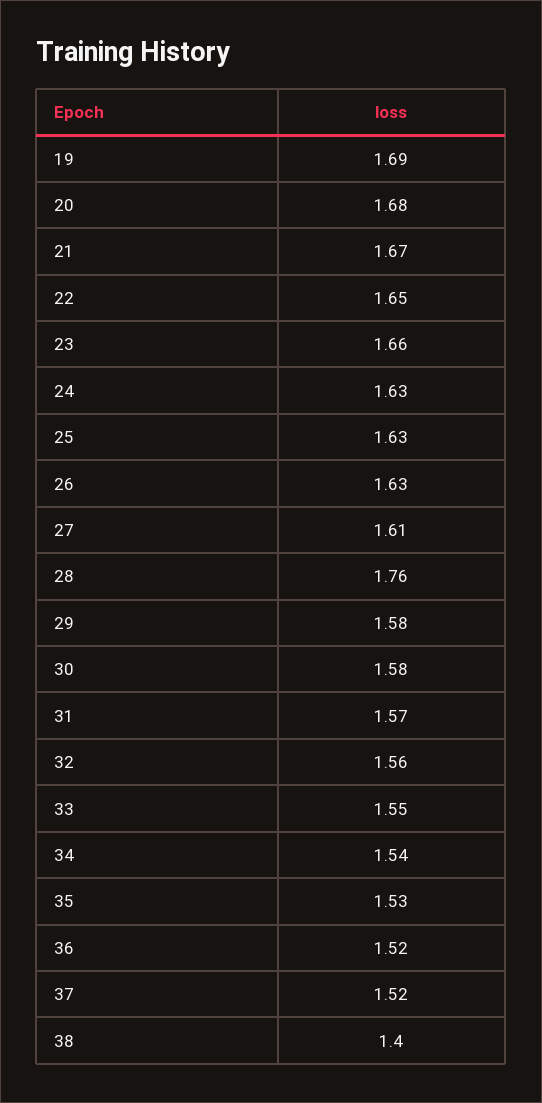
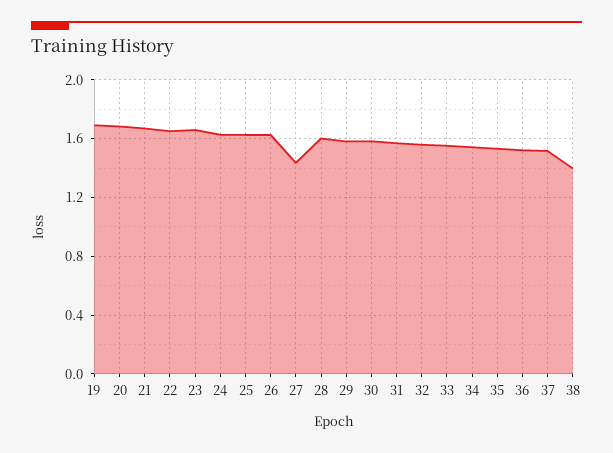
  {
    "19": 1.69,
    "20": 1.68,
    "21": 1.67,
    "22": 1.65,
    "23": 1.66,
    "24": 1.63,
    "25": 1.63,
    "26": 1.63,
-   "27": 1.61,
+   "27": 1.45,
-   "28": 1.76,
+   "28": 1.6,
    "29": 1.58,
    "30": 1.58,
    "31": 1.57,
    "32": 1.56,
    "33": 1.55,
    "34": 1.54,
    "35": 1.53,
    "36": 1.52,
    "37": 1.52,
    "38": 1.4
  }

